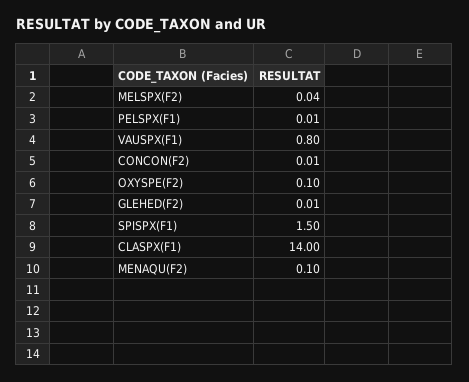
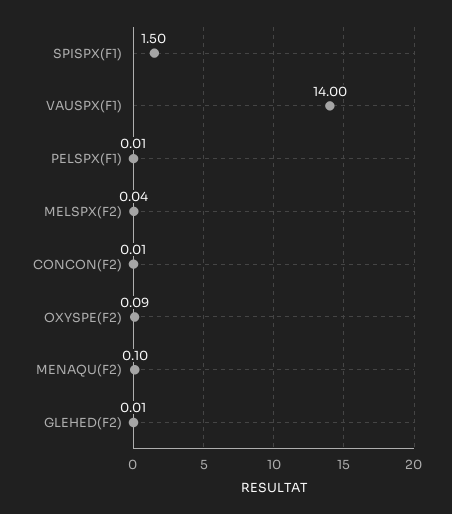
  {
    "MELSPX(F2)": 0.04,
    "PELSPX(F1)": 0.01,
-   "VAUSPX(F1)": 0.8,
+   "VAUSPX(F1)": 14,
    "CONCON(F2)": 0.01,
-   "OXYSPE(F2)": 0.1,
+   "OXYSPE(F2)": 0.09,
    "GLEHED(F2)": 0.01,
    "SPISPX(F1)": 1.5,
-   "CLASPX(F1)": 14,
    "MENAQU(F2)": 0.1
  }

